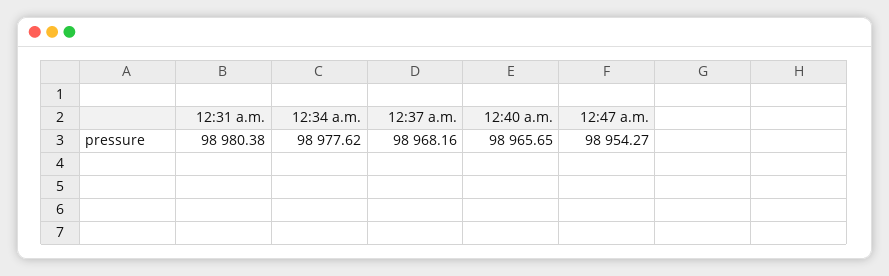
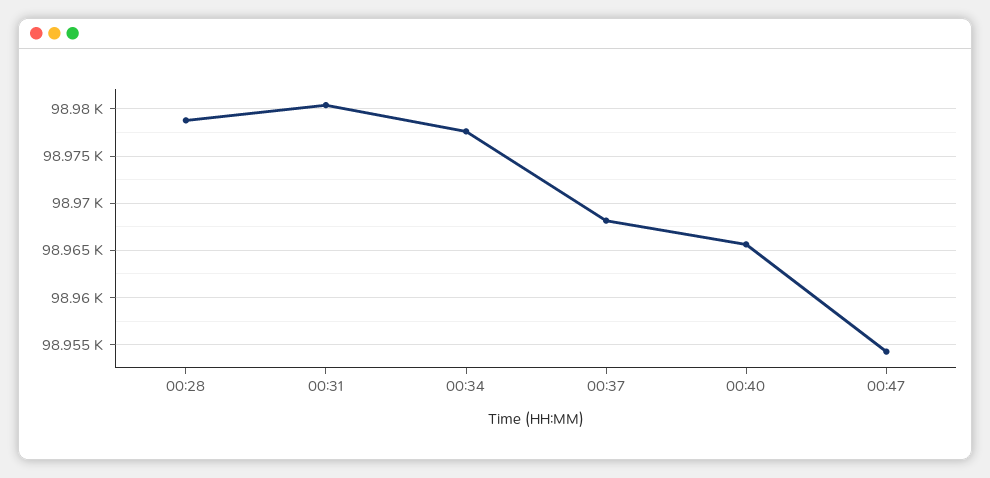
  {
    "12:31 a.m.": 98980.38,
    "12:34 a.m.": 98977.62,
    "12:37 a.m.": 98968.16,
    "12:40 a.m.": 98965.65,
-   "12:47 a.m.": 98954.27
+   "12:47 a.m.": 98954.27,
+   "00:28": 98979
  }

